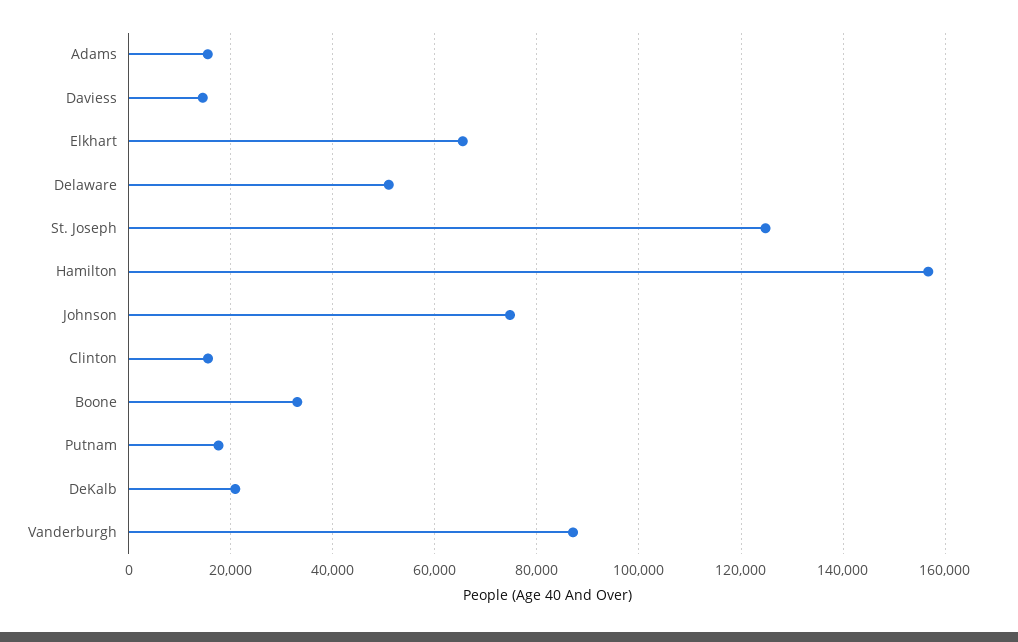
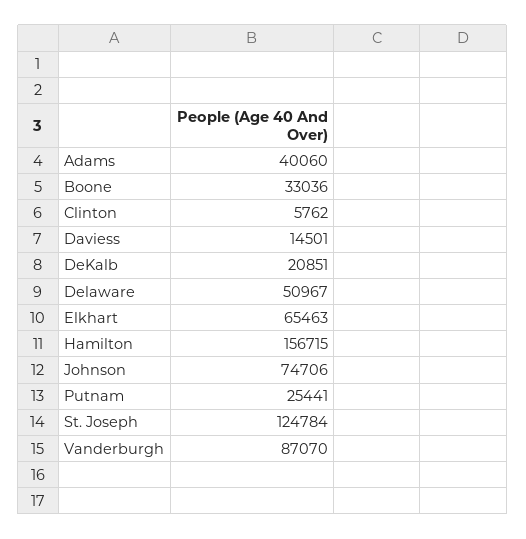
  {
-   "Adams": 16000,
+   "Adams": 40060,
    "Daviess": 14501,
    "Elkhart": 65463,
    "Delaware": 50967,
    "St. Joseph": 124784,
    "Hamilton": 156715,
    "Johnson": 74706,
-   "Clinton": 16000,
+   "Clinton": 5762,
    "Boone": 33036,
-   "Putnam": 18000,
+   "Putnam": 25441,
    "DeKalb": 20851,
    "Vanderburgh": 87070
  }

